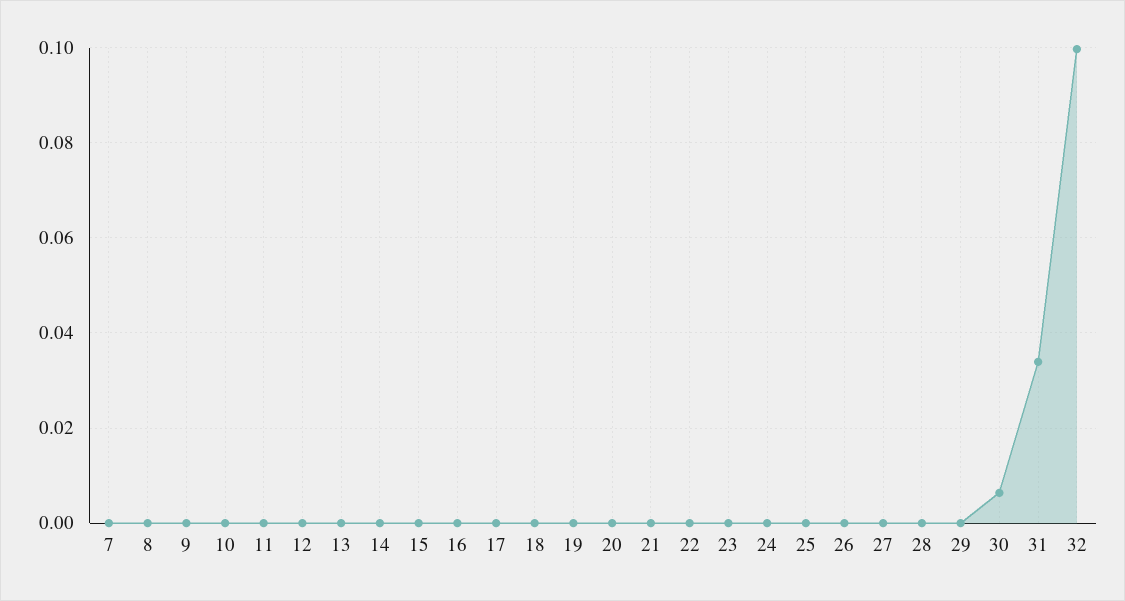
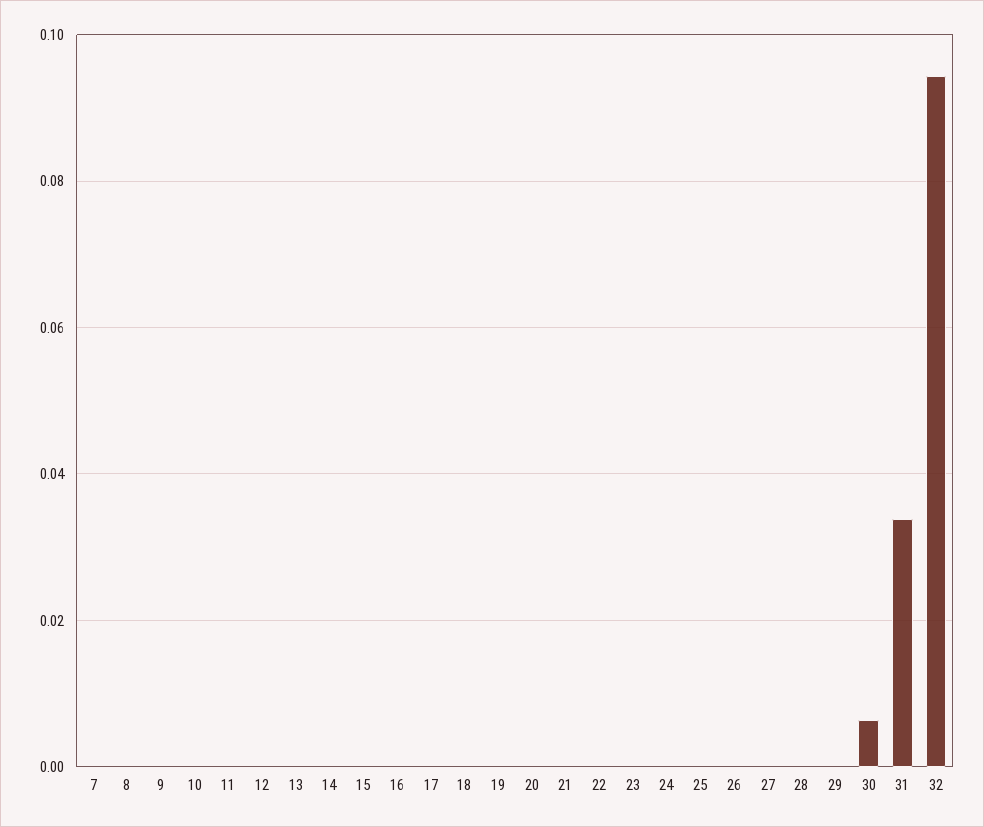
  {
    "7": 0,
    "8": 0,
    "9": 0,
    "10": 0,
    "11": 0,
    "12": 0,
    "13": 0,
    "14": 0,
    "15": 0,
    "16": 0,
    "17": 0,
    "18": 0,
    "19": 0,
    "20": 0,
    "21": 0,
    "22": 0,
    "23": 0,
    "24": 0,
    "25": 0,
    "26": 0,
    "27": 0,
    "28": 0,
    "29": 0,
    "30": 0.006,
    "31": 0.034,
-   "32": 0.1
+   "32": 0.094
  }

